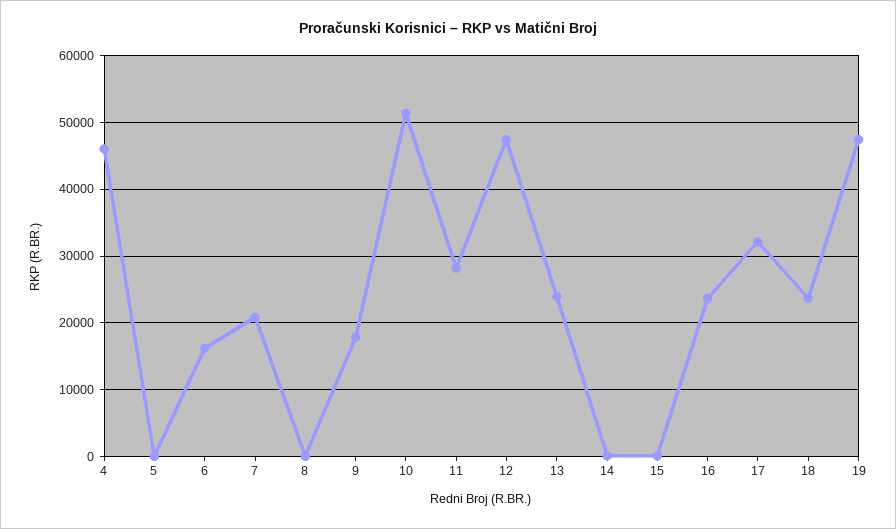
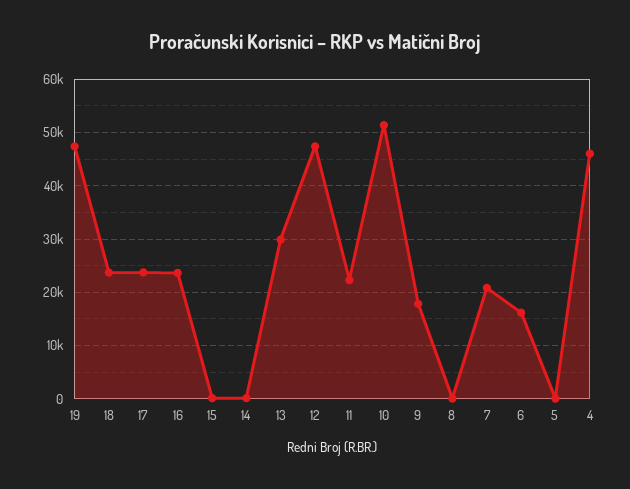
  {
    "4": 46000,
    "5": 0,
    "6": 16000,
    "7": 21000,
    "8": 0,
    "9": 18000,
    "10": 51000,
-   "11": 28000,
+   "11": 22000,
    "12": 47000,
-   "13": 24000,
+   "13": 30000,
    "14": 0,
    "15": 0,
    "16": 24000,
-   "17": 32000,
+   "17": 24000,
    "18": 24000,
    "19": 47000
  }

